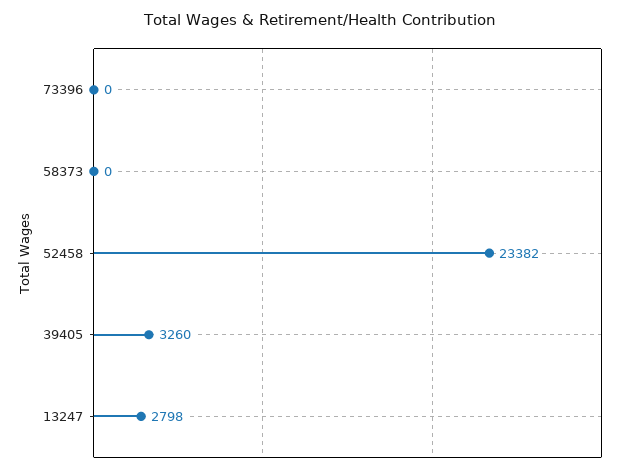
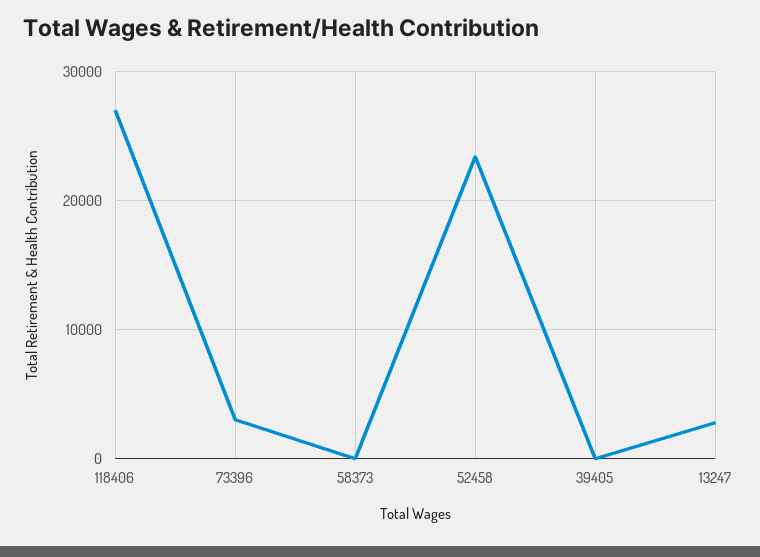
  {
-   "73396": 0,
+   "73396": 3000,
    "58373": 0,
    "52458": 23382,
-   "39405": 3260,
+   "39405": 0,
-   "13247": 2798
+   "13247": 2798,
+   "118406": 27000
  }

